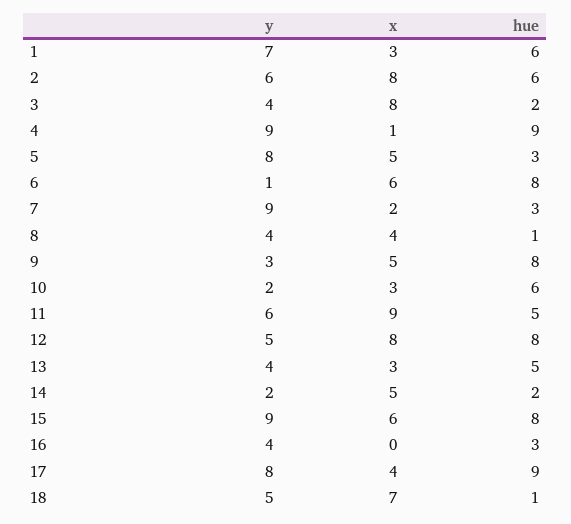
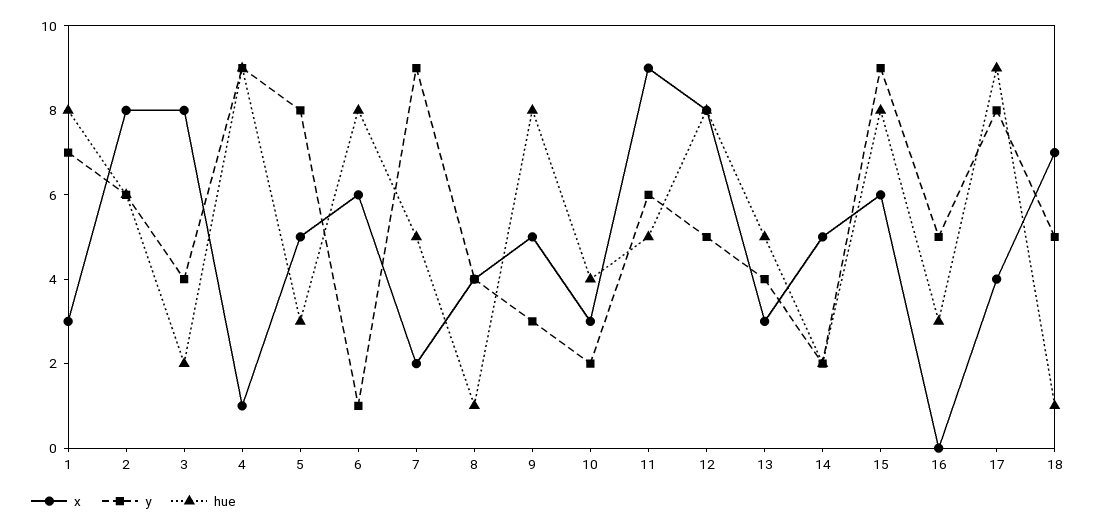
  {
    "y": {
      "1": 7,
      "2": 6,
      "3": 4,
      "4": 9,
      "5": 8,
      "6": 1,
      "7": 9,
      "8": 4,
      "9": 3,
      "10": 2,
      "11": 6,
      "12": 5,
      "13": 4,
      "14": 2,
      "15": 9,
-     "16": 4,
+     "16": 5,
      "17": 8,
      "18": 5
    },
    "x": {
      "1": 3,
      "2": 8,
      "3": 8,
      "4": 1,
      "5": 5,
      "6": 6,
      "7": 2,
      "8": 4,
      "9": 5,
      "10": 3,
      "11": 9,
      "12": 8,
      "13": 3,
      "14": 5,
      "15": 6,
      "16": 0,
      "17": 4,
      "18": 7
    },
    "hue": {
-     "1": 6,
+     "1": 8,
      "2": 6,
      "3": 2,
      "4": 9,
      "5": 3,
      "6": 8,
-     "7": 3,
+     "7": 5,
      "8": 1,
      "9": 8,
-     "10": 6,
+     "10": 4,
      "11": 5,
      "12": 8,
      "13": 5,
      "14": 2,
      "15": 8,
      "16": 3,
      "17": 9,
      "18": 1
    }
  }

